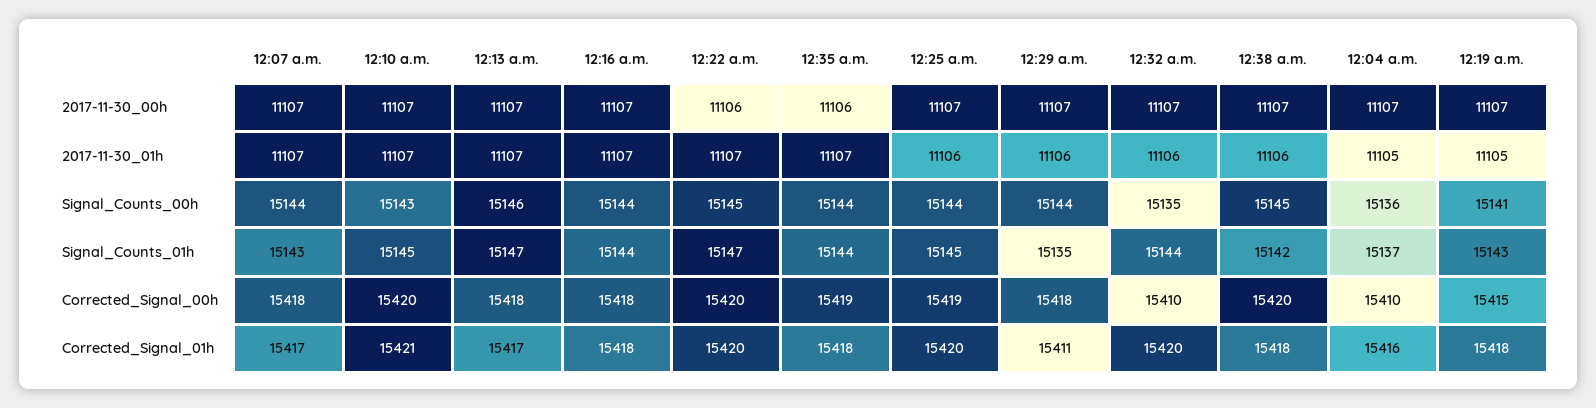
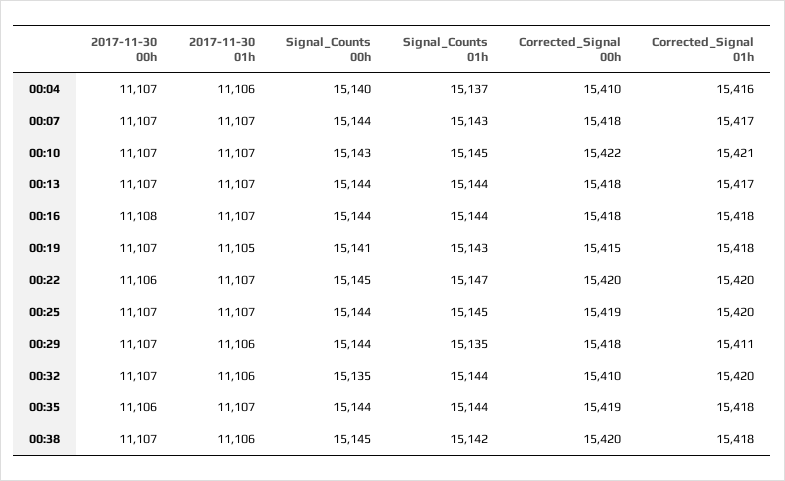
  {
    "12:07 a.m.": {
      "2017-11-30_00h": 11107,
      "2017-11-30_01h": 11107,
      "Signal_Counts_00h": 15144,
      "Signal_Counts_01h": 15143,
      "Corrected_Signal_00h": 15418,
      "Corrected_Signal_01h": 15417
    },
    "12:10 a.m.": {
      "2017-11-30_00h": 11107,
      "2017-11-30_01h": 11107,
      "Signal_Counts_00h": 15143,
      "Signal_Counts_01h": 15145,
-     "Corrected_Signal_00h": 15420,
+     "Corrected_Signal_00h": 15422,
      "Corrected_Signal_01h": 15421
    },
    "12:13 a.m.": {
      "2017-11-30_00h": 11107,
      "2017-11-30_01h": 11107,
-     "Signal_Counts_00h": 15146,
+     "Signal_Counts_00h": 15144,
-     "Signal_Counts_01h": 15147,
+     "Signal_Counts_01h": 15144,
      "Corrected_Signal_00h": 15418,
      "Corrected_Signal_01h": 15417
    },
    "12:16 a.m.": {
-     "2017-11-30_00h": 11107,
+     "2017-11-30_00h": 11108,
      "2017-11-30_01h": 11107,
      "Signal_Counts_00h": 15144,
      "Signal_Counts_01h": 15144,
      "Corrected_Signal_00h": 15418,
      "Corrected_Signal_01h": 15418
    },
    "12:22 a.m.": {
      "2017-11-30_00h": 11106,
      "2017-11-30_01h": 11107,
      "Signal_Counts_00h": 15145,
      "Signal_Counts_01h": 15147,
      "Corrected_Signal_00h": 15420,
      "Corrected_Signal_01h": 15420
    },
    "12:35 a.m.": {
      "2017-11-30_00h": 11106,
      "2017-11-30_01h": 11107,
      "Signal_Counts_00h": 15144,
      "Signal_Counts_01h": 15144,
      "Corrected_Signal_00h": 15419,
      "Corrected_Signal_01h": 15418
    },
    "12:25 a.m.": {
      "2017-11-30_00h": 11107,
-     "2017-11-30_01h": 11106,
+     "2017-11-30_01h": 11107,
      "Signal_Counts_00h": 15144,
      "Signal_Counts_01h": 15145,
      "Corrected_Signal_00h": 15419,
      "Corrected_Signal_01h": 15420
    },
    "12:29 a.m.": {
      "2017-11-30_00h": 11107,
      "2017-11-30_01h": 11106,
      "Signal_Counts_00h": 15144,
      "Signal_Counts_01h": 15135,
      "Corrected_Signal_00h": 15418,
      "Corrected_Signal_01h": 15411
    },
    "12:32 a.m.": {
      "2017-11-30_00h": 11107,
      "2017-11-30_01h": 11106,
      "Signal_Counts_00h": 15135,
      "Signal_Counts_01h": 15144,
      "Corrected_Signal_00h": 15410,
      "Corrected_Signal_01h": 15420
    },
    "12:38 a.m.": {
      "2017-11-30_00h": 11107,
      "2017-11-30_01h": 11106,
      "Signal_Counts_00h": 15145,
      "Signal_Counts_01h": 15142,
      "Corrected_Signal_00h": 15420,
      "Corrected_Signal_01h": 15418
    },
    "12:04 a.m.": {
      "2017-11-30_00h": 11107,
-     "2017-11-30_01h": 11105,
+     "2017-11-30_01h": 11106,
-     "Signal_Counts_00h": 15136,
+     "Signal_Counts_00h": 15140,
      "Signal_Counts_01h": 15137,
      "Corrected_Signal_00h": 15410,
      "Corrected_Signal_01h": 15416
    },
    "12:19 a.m.": {
      "2017-11-30_00h": 11107,
      "2017-11-30_01h": 11105,
      "Signal_Counts_00h": 15141,
      "Signal_Counts_01h": 15143,
      "Corrected_Signal_00h": 15415,
      "Corrected_Signal_01h": 15418
    }
  }

